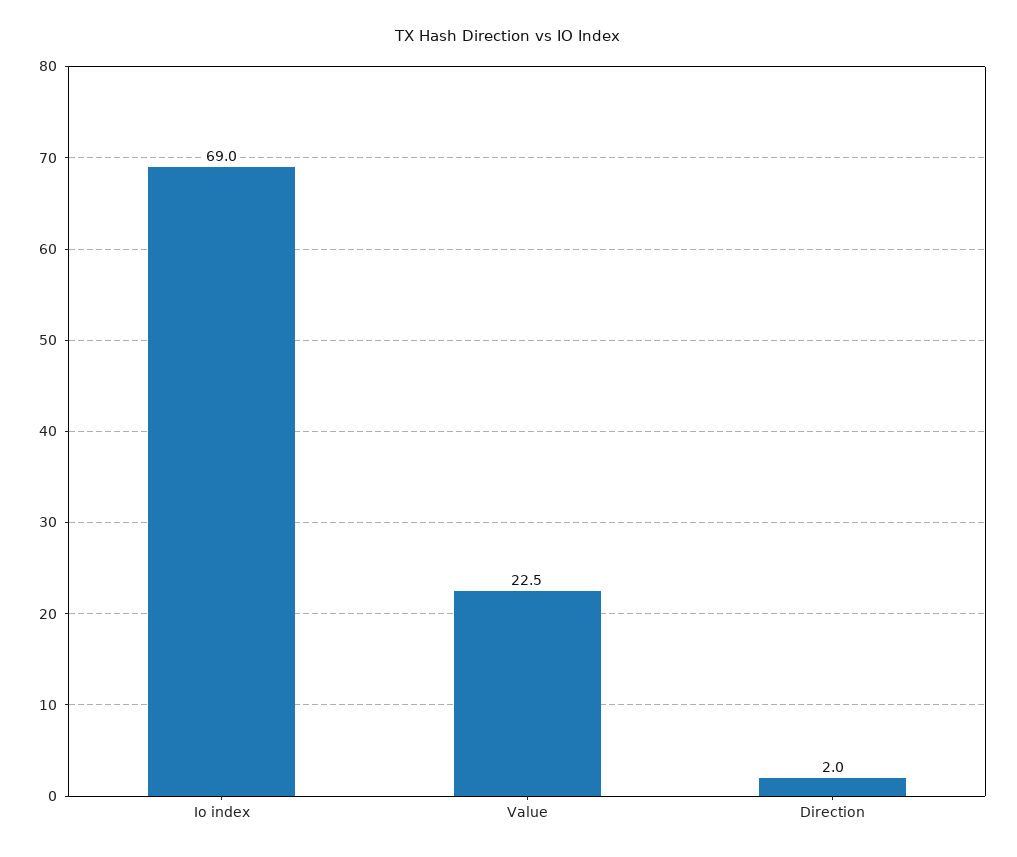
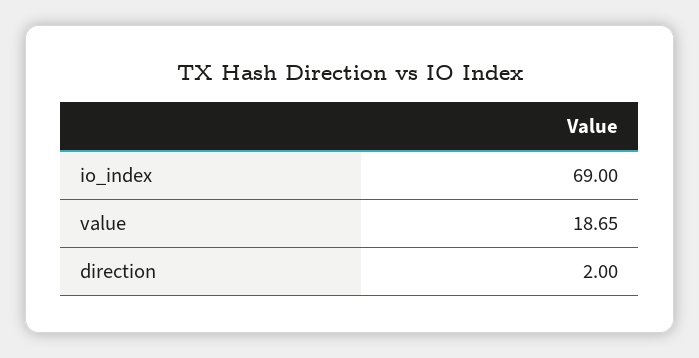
  {
    "Io index": 69,
-   "Value": 22.5,
+   "Value": 18.65,
    "Direction": 2
  }

